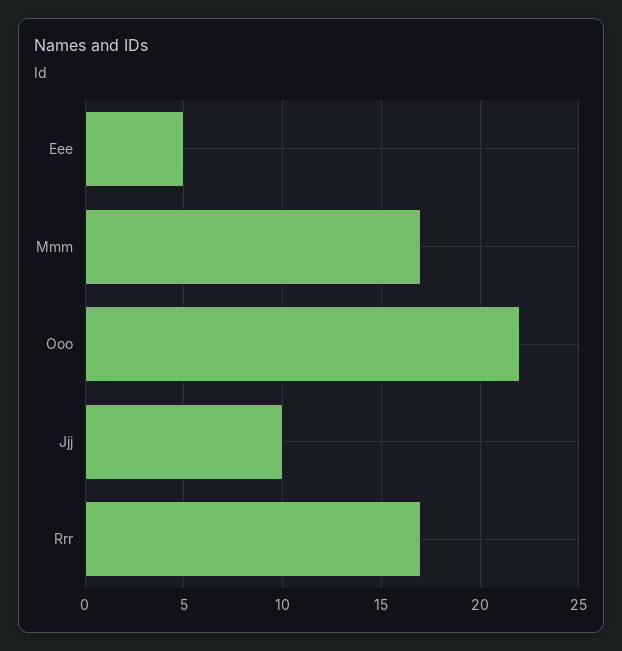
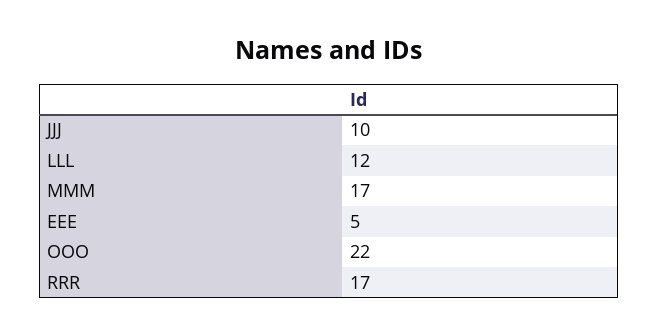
  {
    "Eee": 5,
    "Mmm": 17,
    "Ooo": 22,
    "Jjj": 10,
-   "Rrr": 17
+   "Rrr": 17,
+   "LLL": 12
  }

